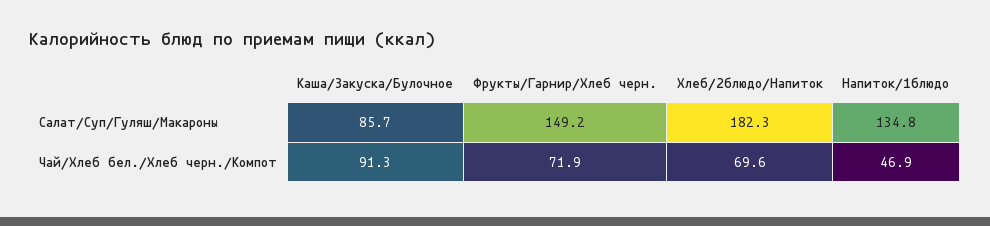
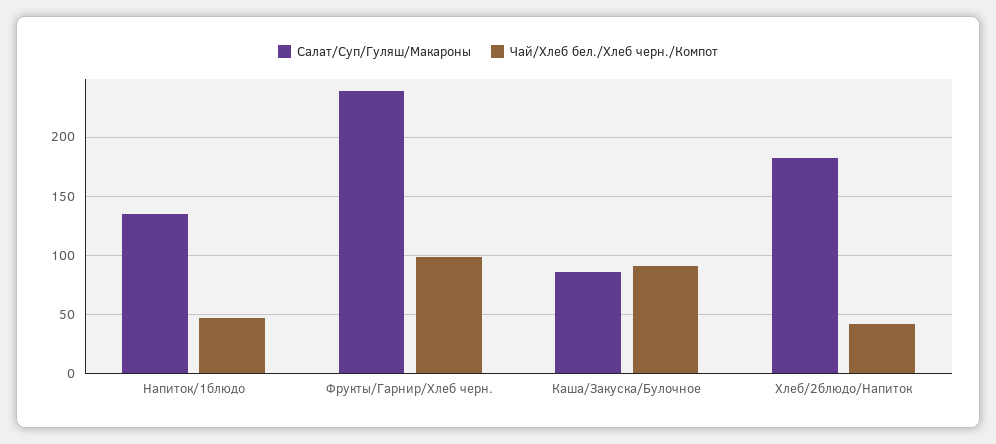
  {
    "Салат/Суп/Гуляш/Макароны": {
      "Каша/Закуска/Булочное": 85.7,
-     "Фрукты/Гарнир/Хлеб черн.": 149.2,
+     "Фрукты/Гарнир/Хлеб черн.": 240,
      "Хлеб/2блюдо/Напиток": 182.3,
      "Напиток/1блюдо": 134.8
    },
    "Чай/Хлеб бел./Хлеб черн./Компот": {
      "Каша/Закуска/Булочное": 91.3,
-     "Фрукты/Гарнир/Хлеб черн.": 71.9,
+     "Фрукты/Гарнир/Хлеб черн.": 100,
-     "Хлеб/2блюдо/Напиток": 69.6,
+     "Хлеб/2блюдо/Напиток": 40,
      "Напиток/1блюдо": 46.9
    }
  }

